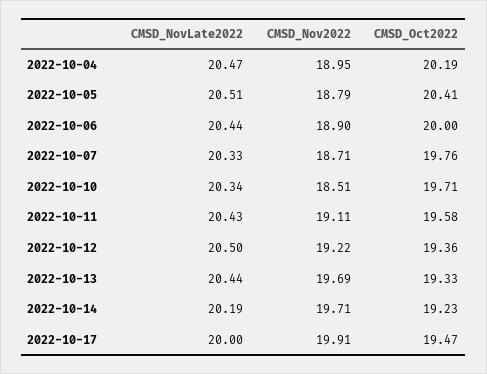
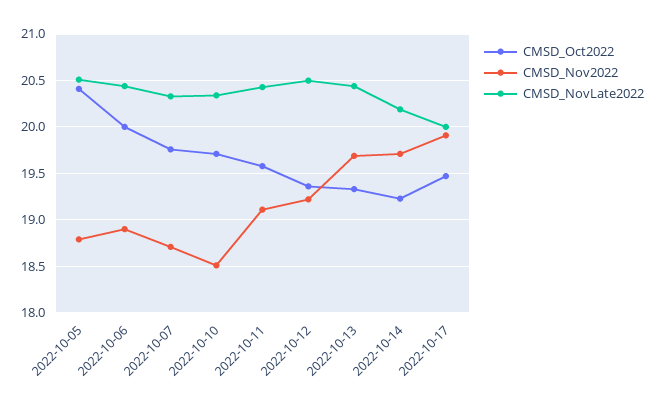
  {
    "CMSD_NovLate2022": {
-     "2022-10-04": 20.47,
      "2022-10-05": 20.51,
      "2022-10-06": 20.44,
      "2022-10-07": 20.33,
      "2022-10-10": 20.34,
      "2022-10-11": 20.43,
      "2022-10-12": 20.5,
      "2022-10-13": 20.44,
      "2022-10-14": 20.19,
      "2022-10-17": 20
    },
    "CMSD_Nov2022": {
-     "2022-10-04": 18.95,
      "2022-10-05": 18.79,
      "2022-10-06": 18.9,
      "2022-10-07": 18.71,
      "2022-10-10": 18.51,
      "2022-10-11": 19.11,
      "2022-10-12": 19.22,
      "2022-10-13": 19.69,
      "2022-10-14": 19.71,
      "2022-10-17": 19.91
    },
    "CMSD_Oct2022": {
-     "2022-10-04": 20.19,
      "2022-10-05": 20.41,
      "2022-10-06": 20,
      "2022-10-07": 19.76,
      "2022-10-10": 19.71,
      "2022-10-11": 19.58,
      "2022-10-12": 19.36,
      "2022-10-13": 19.33,
      "2022-10-14": 19.23,
      "2022-10-17": 19.47
    }
  }

